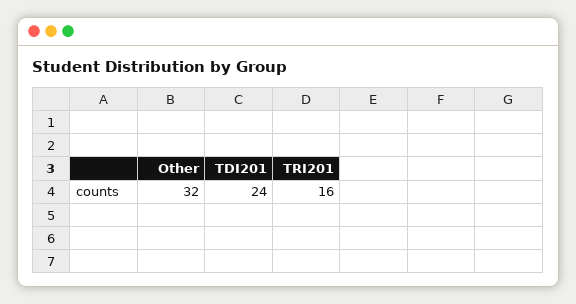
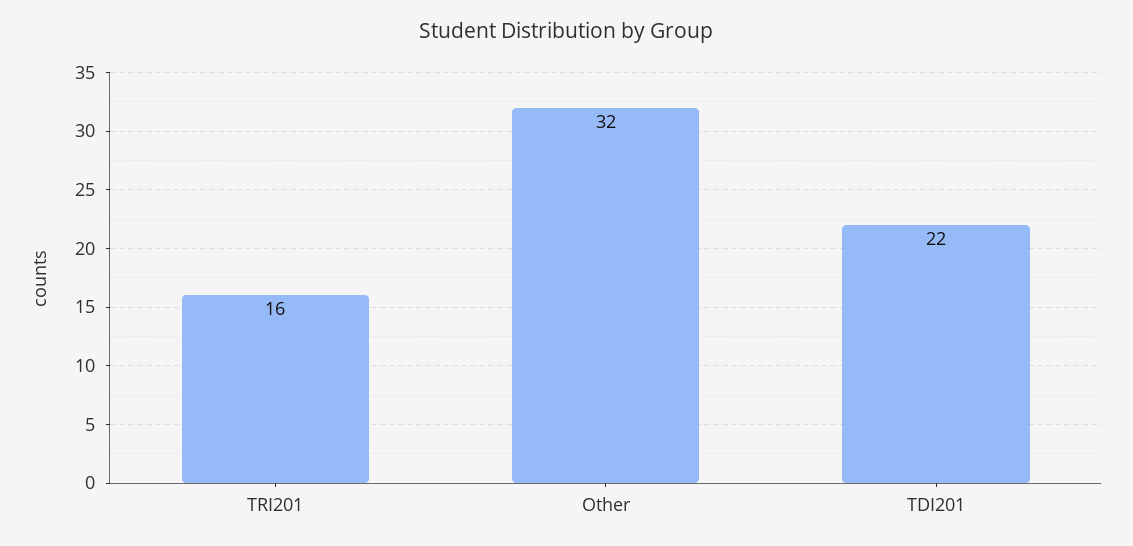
  {
    "Other": 32,
-   "TDI201": 24,
+   "TDI201": 22,
    "TRI201": 16
  }

